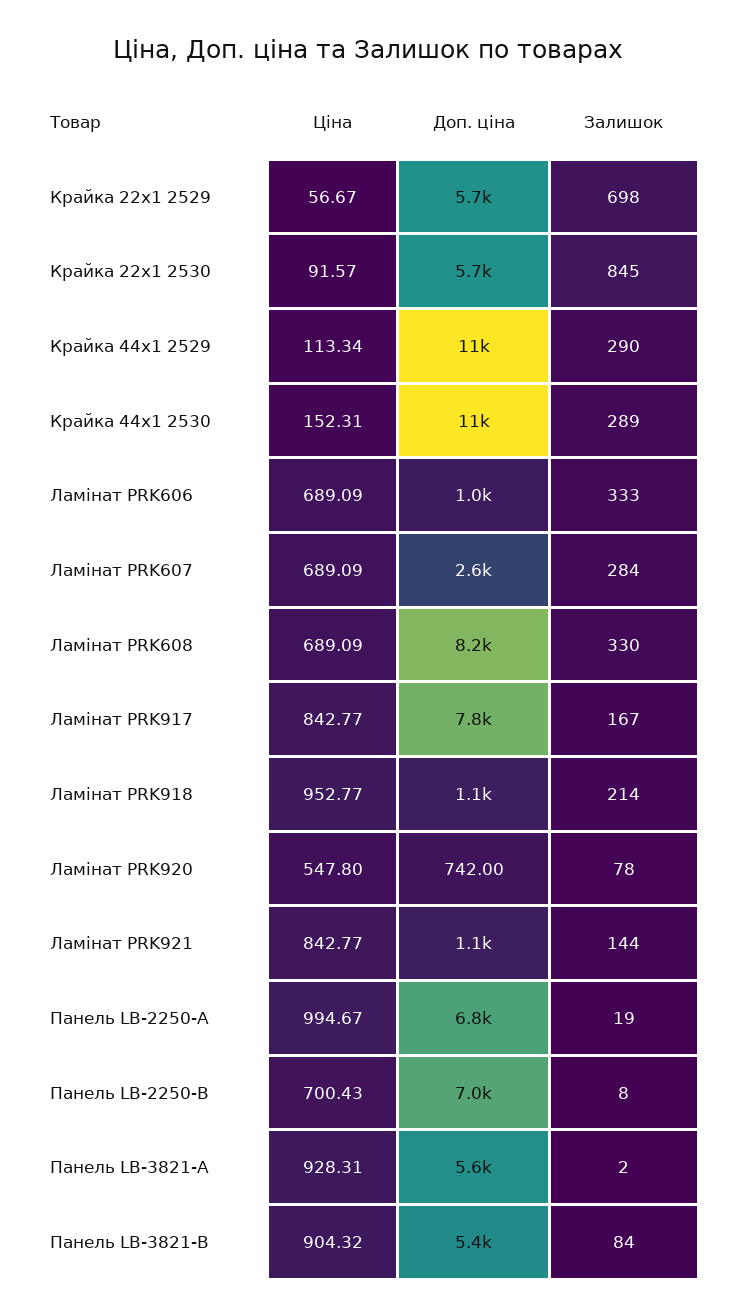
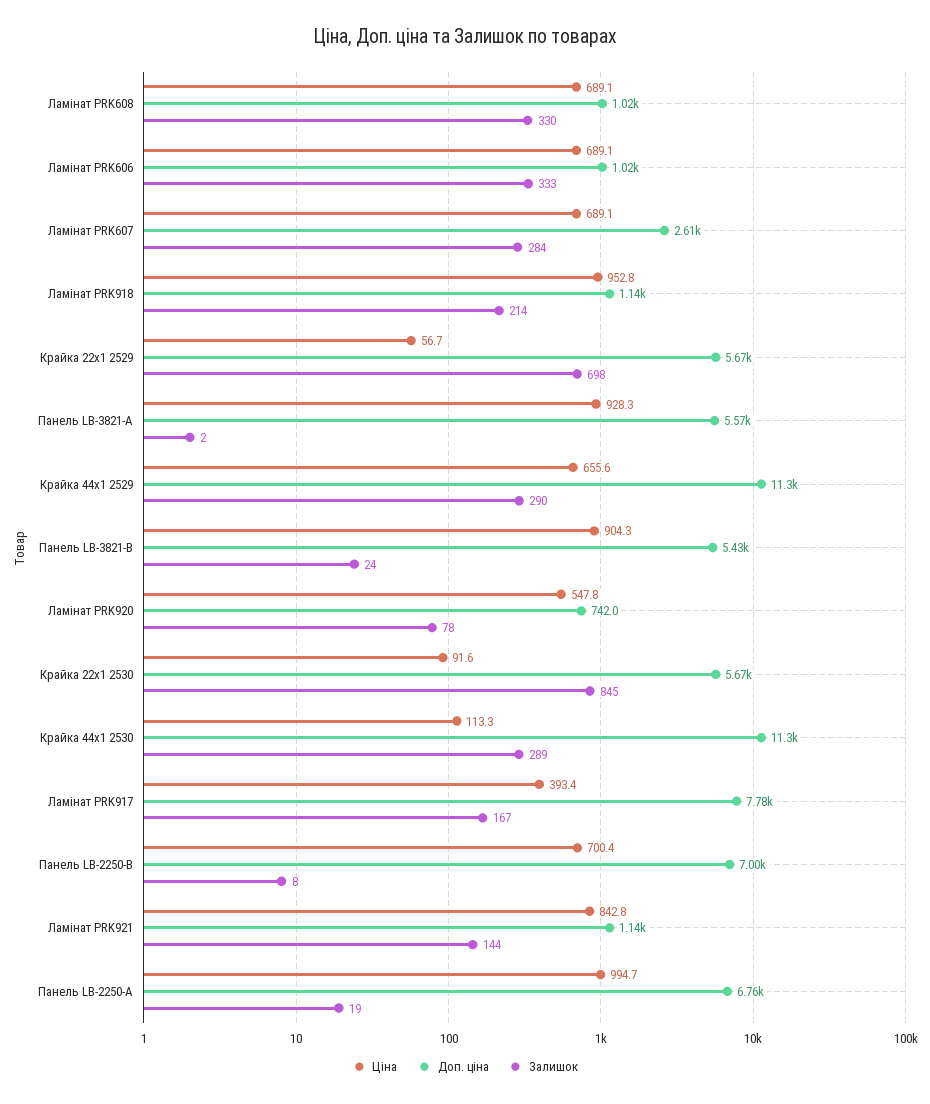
  {
    "Ціна": {
      "Крайка 22x1 2529": 56.67,
      "Крайка 22x1 2530": 91.57,
-     "Крайка 44x1 2529": 113.34,
+     "Крайка 44x1 2529": 655.6,
-     "Крайка 44x1 2530": 152.31,
+     "Крайка 44x1 2530": 113.3,
      "Ламінат PRK606": 689.09,
      "Ламінат PRK607": 689.09,
      "Ламінат PRK608": 689.09,
-     "Ламінат PRK917": 842.77,
+     "Ламінат PRK917": 393.4,
      "Ламінат PRK918": 952.77,
      "Ламінат PRK920": 547.8,
      "Ламінат PRK921": 842.77,
      "Панель LB-2250-А": 994.67,
      "Панель LB-2250-В": 700.43,
      "Панель LB-3821-А": 928.31,
      "Панель LB-3821-В": 904.32
    },
    "Доп. ціна": {
      "Крайка 22x1 2529": 5670,
      "Крайка 22x1 2530": 5670,
      "Крайка 44x1 2529": 11300,
      "Крайка 44x1 2530": 11300,
      "Ламінат PRK606": 1020,
      "Ламінат PRK607": 2610,
-     "Ламінат PRK608": 8200,
+     "Ламінат PRK608": 1020,
      "Ламінат PRK917": 7780,
      "Ламінат PRK918": 1140,
      "Ламінат PRK920": 742,
      "Ламінат PRK921": 1140,
      "Панель LB-2250-А": 6760,
      "Панель LB-2250-В": 7000,
      "Панель LB-3821-А": 5570,
      "Панель LB-3821-В": 5430
    },
    "Залишок": {
      "Крайка 22x1 2529": 698,
      "Крайка 22x1 2530": 845,
      "Крайка 44x1 2529": 290,
      "Крайка 44x1 2530": 289,
      "Ламінат PRK606": 333,
      "Ламінат PRK607": 284,
      "Ламінат PRK608": 330,
      "Ламінат PRK917": 167,
      "Ламінат PRK918": 214,
      "Ламінат PRK920": 78,
      "Ламінат PRK921": 144,
      "Панель LB-2250-А": 19,
      "Панель LB-2250-В": 8,
      "Панель LB-3821-А": 2,
-     "Панель LB-3821-В": 84
+     "Панель LB-3821-В": 24
    }
  }

